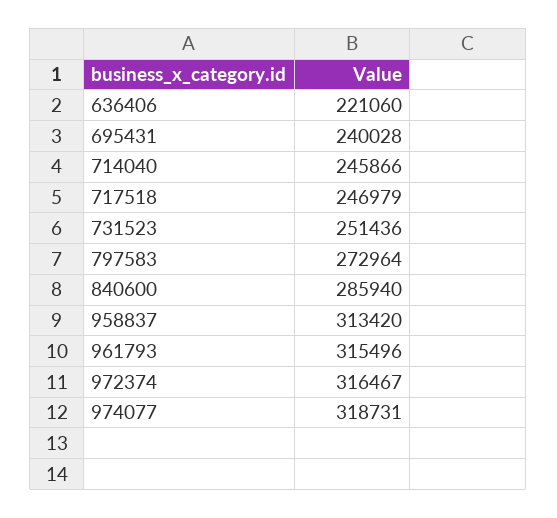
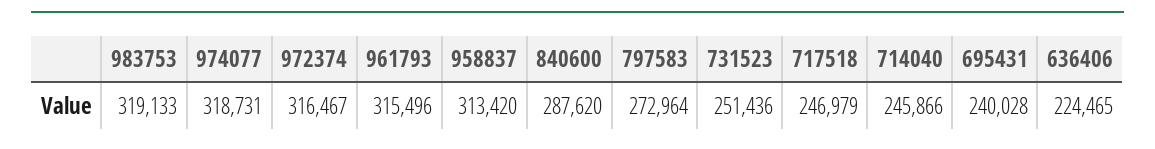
  {
-   "636406": 221060,
+   "636406": 224465,
    "695431": 240028,
    "714040": 245866,
    "717518": 246979,
    "731523": 251436,
    "797583": 272964,
-   "840600": 285940,
+   "840600": 287620,
    "958837": 313420,
    "961793": 315496,
    "972374": 316467,
-   "974077": 318731
+   "974077": 318731,
+   "983753": 319133
  }

